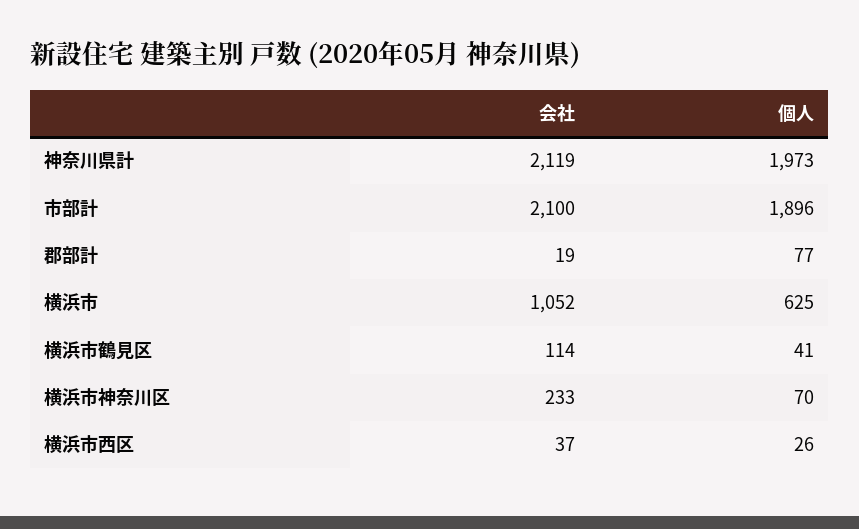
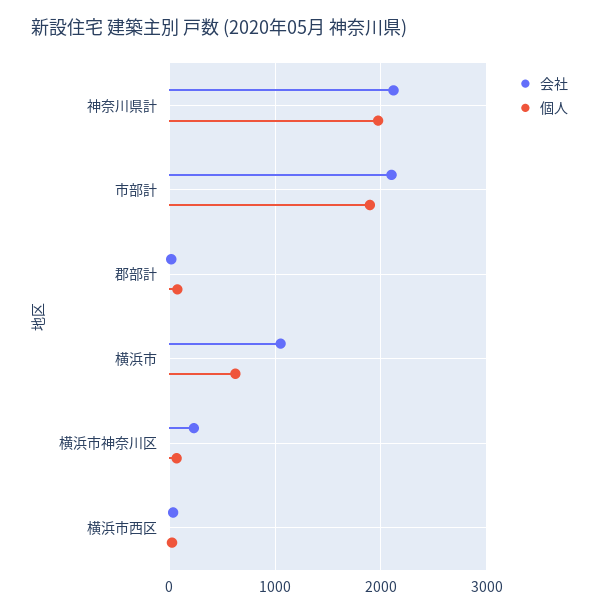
  {
    "会社": {
      "神奈川県計": 2119,
      "市部計": 2100,
      "郡部計": 19,
      "横浜市": 1052,
-     "横浜市鶴見区": 114,
      "横浜市神奈川区": 233,
      "横浜市西区": 37
    },
    "個人": {
      "神奈川県計": 1973,
      "市部計": 1896,
      "郡部計": 77,
      "横浜市": 625,
-     "横浜市鶴見区": 41,
      "横浜市神奈川区": 70,
      "横浜市西区": 26
    }
  }

